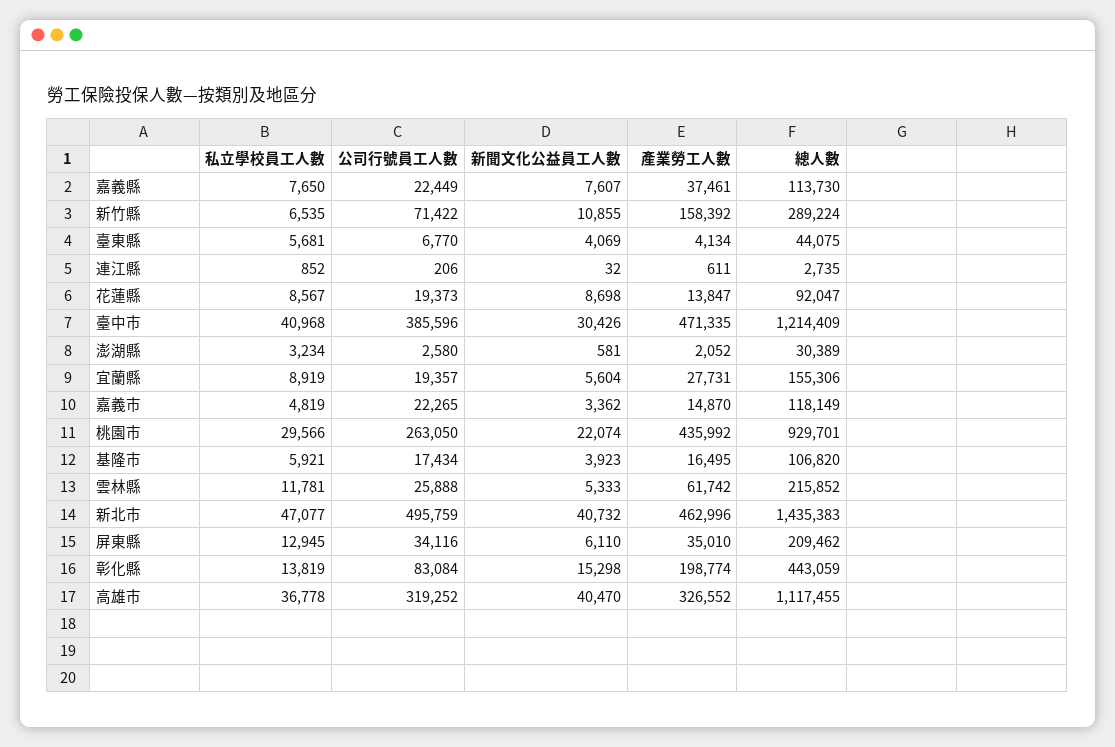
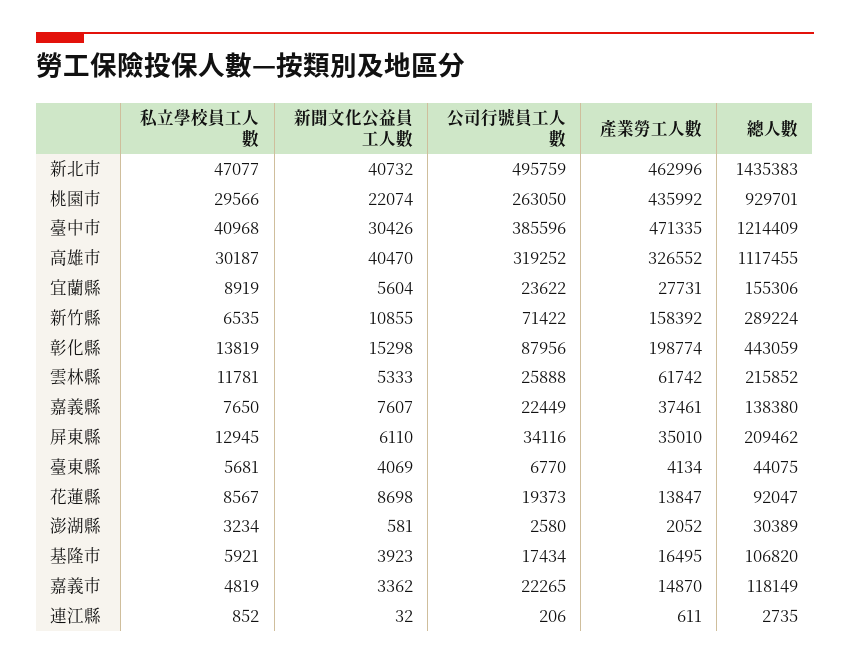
  {
    "私立學校員工人數": {
      "嘉義縣": 7650,
      "新竹縣": 6535,
      "臺東縣": 5681,
      "連江縣": 852,
      "花蓮縣": 8567,
      "臺中市": 40968,
      "澎湖縣": 3234,
      "宜蘭縣": 8919,
      "嘉義市": 4819,
      "桃園市": 29566,
      "基隆市": 5921,
      "雲林縣": 11781,
      "新北市": 47077,
      "屏東縣": 12945,
      "彰化縣": 13819,
-     "高雄市": 36778
+     "高雄市": 30187
    },
    "公司行號員工人數": {
      "嘉義縣": 22449,
      "新竹縣": 71422,
      "臺東縣": 6770,
      "連江縣": 206,
      "花蓮縣": 19373,
      "臺中市": 385596,
      "澎湖縣": 2580,
-     "宜蘭縣": 19357,
+     "宜蘭縣": 23622,
      "嘉義市": 22265,
      "桃園市": 263050,
      "基隆市": 17434,
      "雲林縣": 25888,
      "新北市": 495759,
      "屏東縣": 34116,
-     "彰化縣": 83084,
+     "彰化縣": 87956,
      "高雄市": 319252
    },
    "新聞文化公益員工人數": {
      "嘉義縣": 7607,
      "新竹縣": 10855,
      "臺東縣": 4069,
      "連江縣": 32,
      "花蓮縣": 8698,
      "臺中市": 30426,
      "澎湖縣": 581,
      "宜蘭縣": 5604,
      "嘉義市": 3362,
      "桃園市": 22074,
      "基隆市": 3923,
      "雲林縣": 5333,
      "新北市": 40732,
      "屏東縣": 6110,
      "彰化縣": 15298,
      "高雄市": 40470
    },
    "產業勞工人數": {
      "嘉義縣": 37461,
      "新竹縣": 158392,
      "臺東縣": 4134,
      "連江縣": 611,
      "花蓮縣": 13847,
      "臺中市": 471335,
      "澎湖縣": 2052,
      "宜蘭縣": 27731,
      "嘉義市": 14870,
      "桃園市": 435992,
      "基隆市": 16495,
      "雲林縣": 61742,
      "新北市": 462996,
      "屏東縣": 35010,
      "彰化縣": 198774,
      "高雄市": 326552
    },
    "總人數": {
-     "嘉義縣": 113730,
+     "嘉義縣": 138380,
      "新竹縣": 289224,
      "臺東縣": 44075,
      "連江縣": 2735,
      "花蓮縣": 92047,
      "臺中市": 1214409,
      "澎湖縣": 30389,
      "宜蘭縣": 155306,
      "嘉義市": 118149,
      "桃園市": 929701,
      "基隆市": 106820,
      "雲林縣": 215852,
      "新北市": 1435383,
      "屏東縣": 209462,
      "彰化縣": 443059,
      "高雄市": 1117455
    }
  }

